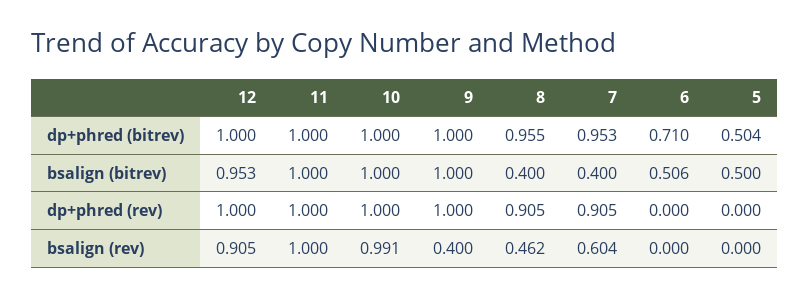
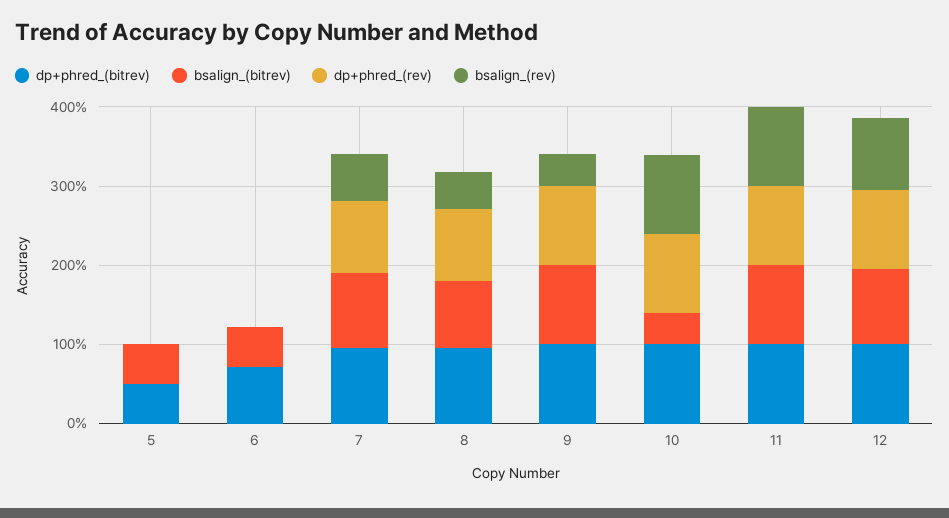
  {
    "dp+phred (bitrev)": {
      "12": 1,
      "11": 1,
      "10": 1,
      "9": 1,
      "8": 0.955,
      "7": 0.953,
      "6": 0.71,
      "5": 0.504
    },
    "bsalign (bitrev)": {
      "12": 0.953,
      "11": 1,
-     "10": 1,
+     "10": 0.4,
      "9": 1,
-     "8": 0.4,
+     "8": 0.8,
-     "7": 0.4,
+     "7": 1,
      "6": 0.506,
      "5": 0.5
    },
    "dp+phred (rev)": {
      "12": 1,
      "11": 1,
      "10": 1,
      "9": 1,
      "8": 0.905,
      "7": 0.905,
      "6": 0,
      "5": 0
    },
    "bsalign (rev)": {
      "12": 0.905,
      "11": 1,
      "10": 0.991,
      "9": 0.4,
      "8": 0.462,
      "7": 0.604,
      "6": 0,
      "5": 0
    }
  }

